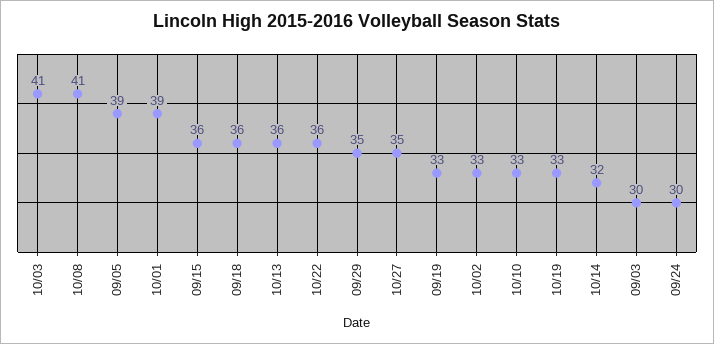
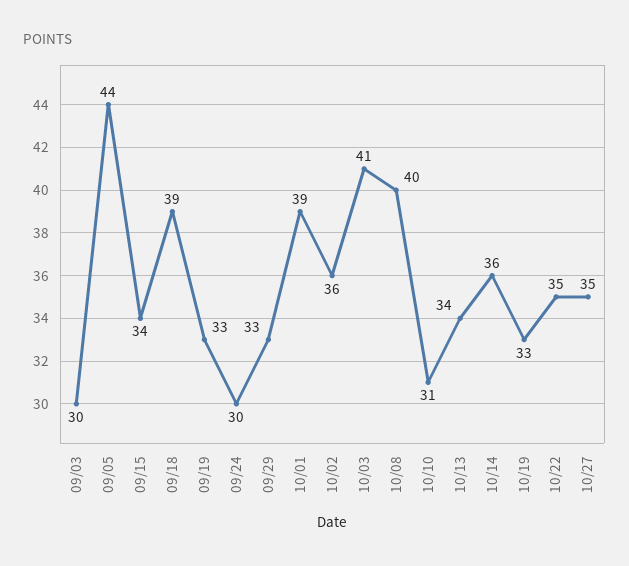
  {
    "10/03": 41,
-   "10/08": 41,
+   "10/08": 40,
-   "09/05": 39,
+   "09/05": 44,
    "10/01": 39,
-   "09/15": 36,
+   "09/15": 34,
-   "09/18": 36,
+   "09/18": 39,
-   "10/13": 36,
+   "10/13": 34,
-   "10/22": 36,
+   "10/22": 35,
-   "09/29": 35,
+   "09/29": 33,
    "10/27": 35,
    "09/19": 33,
-   "10/02": 33,
+   "10/02": 36,
-   "10/10": 33,
+   "10/10": 31,
    "10/19": 33,
-   "10/14": 32,
+   "10/14": 36,
    "09/03": 30,
    "09/24": 30
  }

